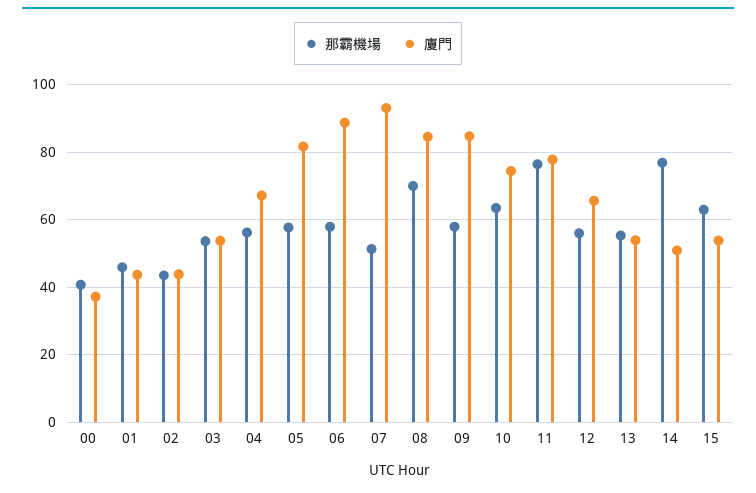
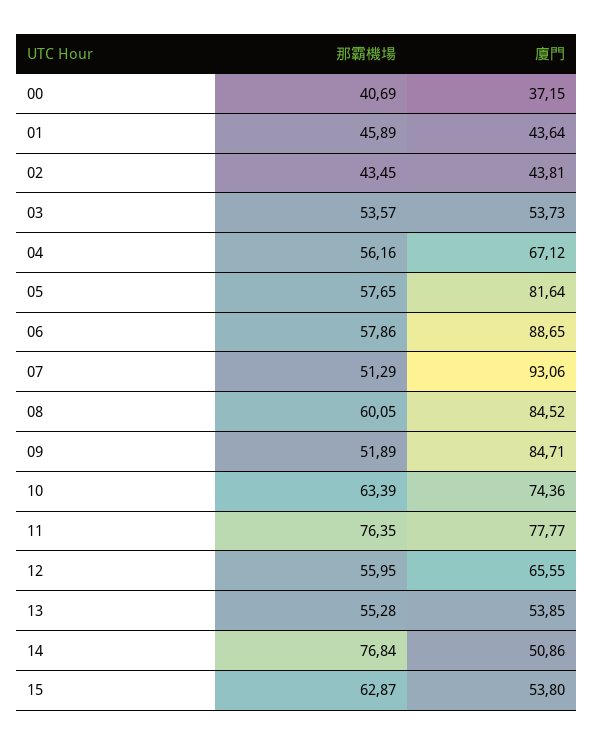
  {
    "那霸機場": {
      "00": 40.69,
      "01": 45.89,
      "02": 43.45,
      "03": 53.57,
      "04": 56.16,
      "05": 57.65,
      "06": 57.86,
      "07": 51.29,
-     "08": 70,
+     "08": 60.05,
-     "09": 58,
+     "09": 51.89,
      "10": 63.39,
      "11": 76.35,
      "12": 55.95,
      "13": 55.28,
      "14": 76.84,
      "15": 62.87
    },
    "廈門": {
      "00": 37.15,
      "01": 43.64,
      "02": 43.81,
      "03": 53.73,
      "04": 67.12,
      "05": 81.64,
      "06": 88.65,
      "07": 93.06,
      "08": 84.52,
      "09": 84.71,
      "10": 74.36,
      "11": 77.77,
      "12": 65.55,
      "13": 53.85,
      "14": 50.86,
      "15": 53.8
    }
  }

